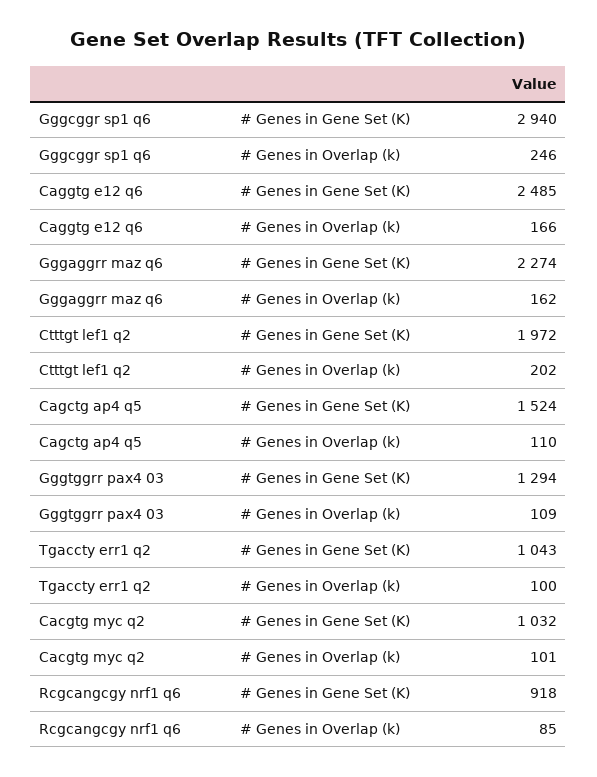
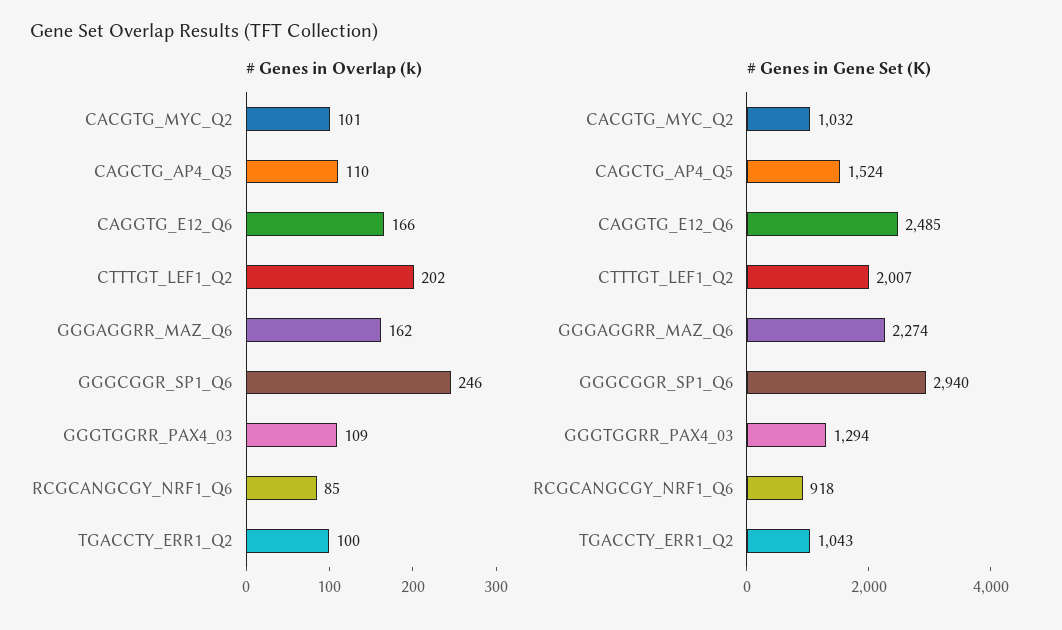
  {
    "# Genes in Gene Set (K)": {
      "Gggcggr sp1 q6": 2940,
      "Caggtg e12 q6": 2485,
      "Gggaggrr maz q6": 2274,
-     "Ctttgt lef1 q2": 1972,
+     "Ctttgt lef1 q2": 2007,
      "Cagctg ap4 q5": 1524,
      "Gggtggrr pax4 03": 1294,
      "Tgaccty err1 q2": 1043,
      "Cacgtg myc q2": 1032,
      "Rcgcangcgy nrf1 q6": 918
    },
    "# Genes in Overlap (k)": {
      "Gggcggr sp1 q6": 246,
      "Caggtg e12 q6": 166,
      "Gggaggrr maz q6": 162,
      "Ctttgt lef1 q2": 202,
      "Cagctg ap4 q5": 110,
      "Gggtggrr pax4 03": 109,
      "Tgaccty err1 q2": 100,
      "Cacgtg myc q2": 101,
      "Rcgcangcgy nrf1 q6": 85
    }
  }

